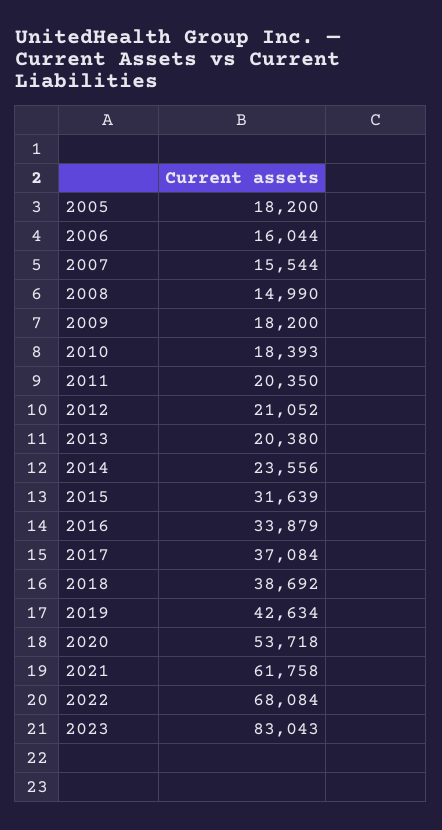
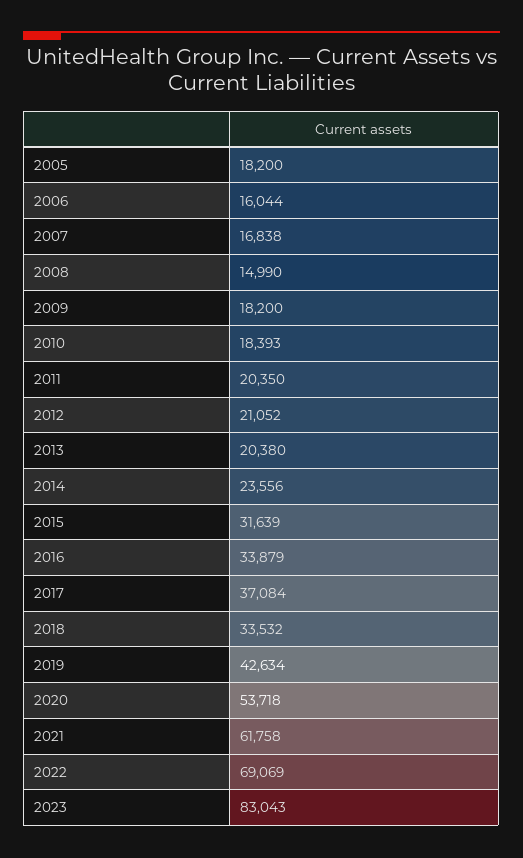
  {
    "2005": 18200,
    "2006": 16044,
-   "2007": 15544,
+   "2007": 16838,
    "2008": 14990,
    "2009": 18200,
    "2010": 18393,
    "2011": 20350,
    "2012": 21052,
    "2013": 20380,
    "2014": 23556,
    "2015": 31639,
    "2016": 33879,
    "2017": 37084,
-   "2018": 38692,
+   "2018": 33532,
    "2019": 42634,
    "2020": 53718,
    "2021": 61758,
-   "2022": 68084,
+   "2022": 69069,
    "2023": 83043
  }

